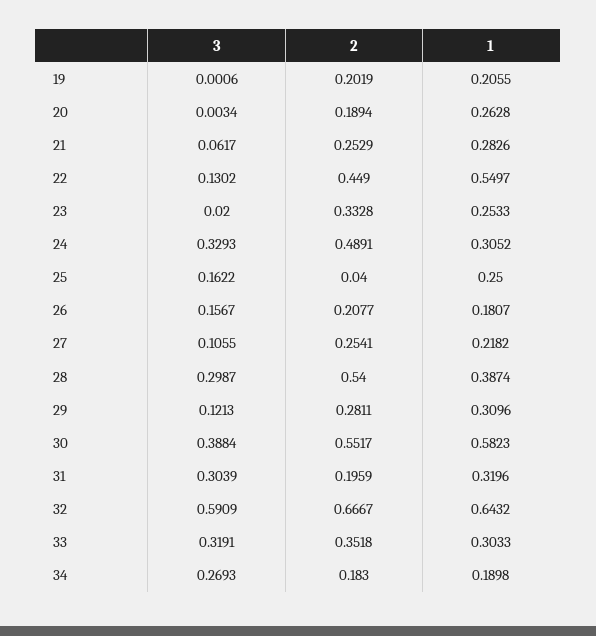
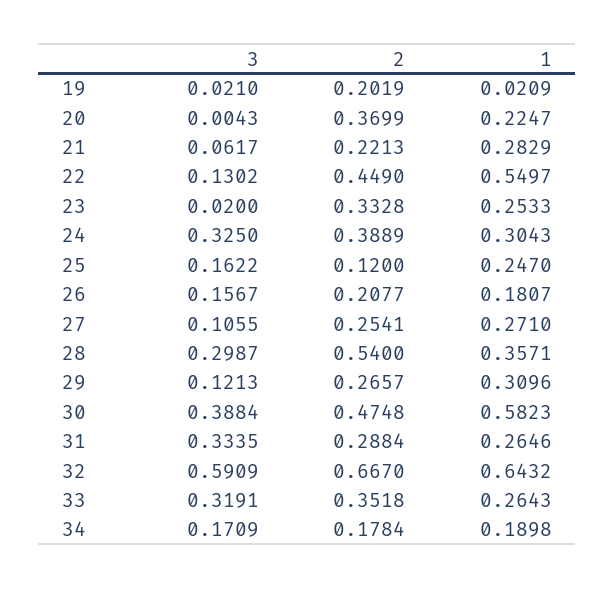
  {
    "3": {
-     "19": 0.0006,
+     "19": 0.021,
-     "20": 0.0034,
+     "20": 0.0043,
      "21": 0.0617,
      "22": 0.1302,
      "23": 0.02,
-     "24": 0.3293,
+     "24": 0.325,
      "25": 0.1622,
      "26": 0.1567,
      "27": 0.1055,
      "28": 0.2987,
      "29": 0.1213,
      "30": 0.3884,
-     "31": 0.3039,
+     "31": 0.3335,
      "32": 0.5909,
      "33": 0.3191,
-     "34": 0.2693
+     "34": 0.1709
    },
    "2": {
      "19": 0.2019,
-     "20": 0.1894,
+     "20": 0.3699,
-     "21": 0.2529,
+     "21": 0.2213,
      "22": 0.449,
      "23": 0.3328,
-     "24": 0.4891,
+     "24": 0.3889,
-     "25": 0.04,
+     "25": 0.12,
      "26": 0.2077,
      "27": 0.2541,
      "28": 0.54,
-     "29": 0.2811,
+     "29": 0.2657,
-     "30": 0.5517,
+     "30": 0.4748,
-     "31": 0.1959,
+     "31": 0.2884,
-     "32": 0.6667,
+     "32": 0.667,
      "33": 0.3518,
-     "34": 0.183
+     "34": 0.1784
    },
    "1": {
-     "19": 0.2055,
+     "19": 0.0209,
-     "20": 0.2628,
+     "20": 0.2247,
-     "21": 0.2826,
+     "21": 0.2829,
      "22": 0.5497,
      "23": 0.2533,
-     "24": 0.3052,
+     "24": 0.3043,
-     "25": 0.25,
+     "25": 0.247,
      "26": 0.1807,
-     "27": 0.2182,
+     "27": 0.271,
-     "28": 0.3874,
+     "28": 0.3571,
      "29": 0.3096,
      "30": 0.5823,
-     "31": 0.3196,
+     "31": 0.2646,
      "32": 0.6432,
-     "33": 0.3033,
+     "33": 0.2643,
      "34": 0.1898
    }
  }

